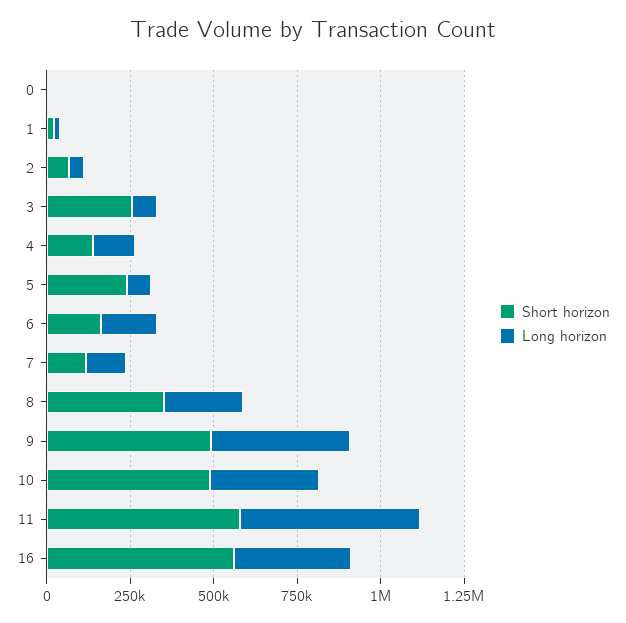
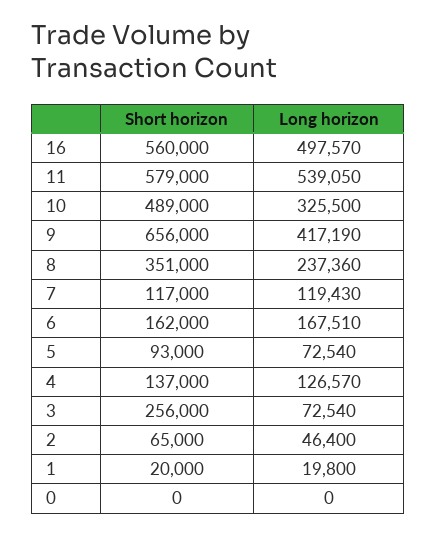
  {
    "Short horizon": {
      "0": 0,
      "1": 20000,
      "2": 65000,
      "3": 256000,
      "4": 137000,
-     "5": 250000,
+     "5": 93000,
      "6": 162000,
      "7": 117000,
      "8": 351000,
-     "9": 500000,
+     "9": 656000,
      "10": 489000,
      "11": 579000,
      "16": 560000
    },
    "Long horizon": {
      "0": 0,
      "1": 19800,
      "2": 46400,
      "3": 72540,
      "4": 126570,
      "5": 72540,
      "6": 167510,
      "7": 119430,
      "8": 237360,
      "9": 417190,
      "10": 325500,
      "11": 539050,
-     "16": 350000
+     "16": 497570
    }
  }

